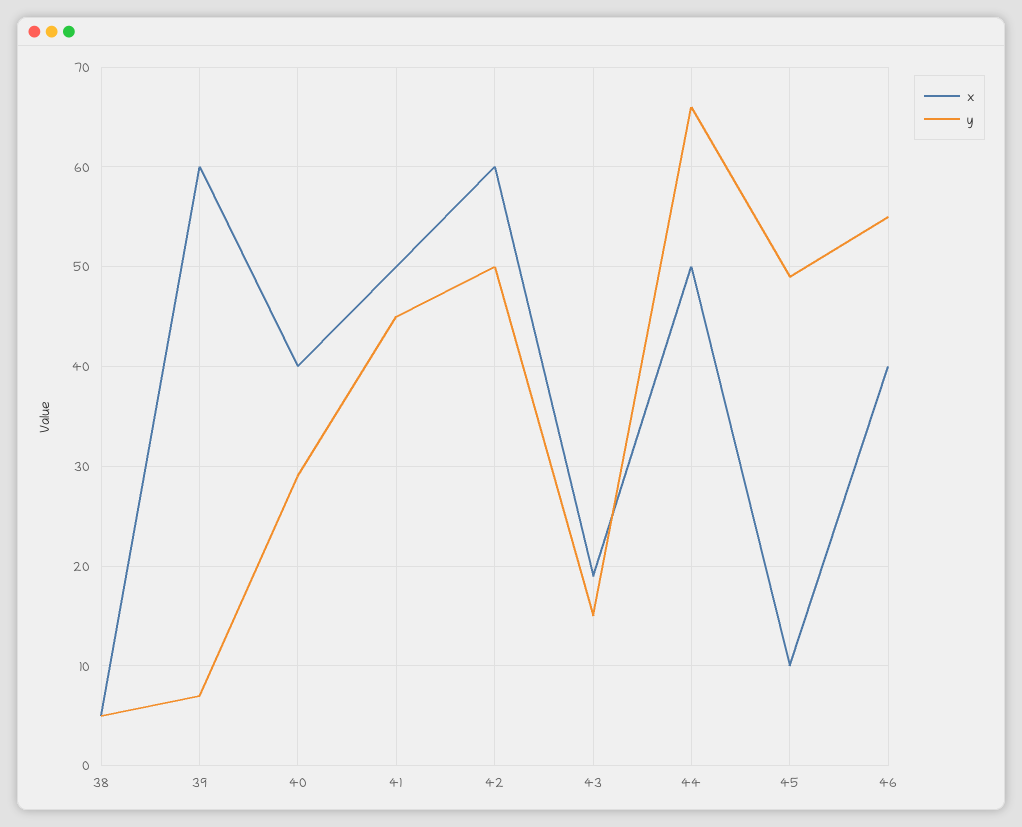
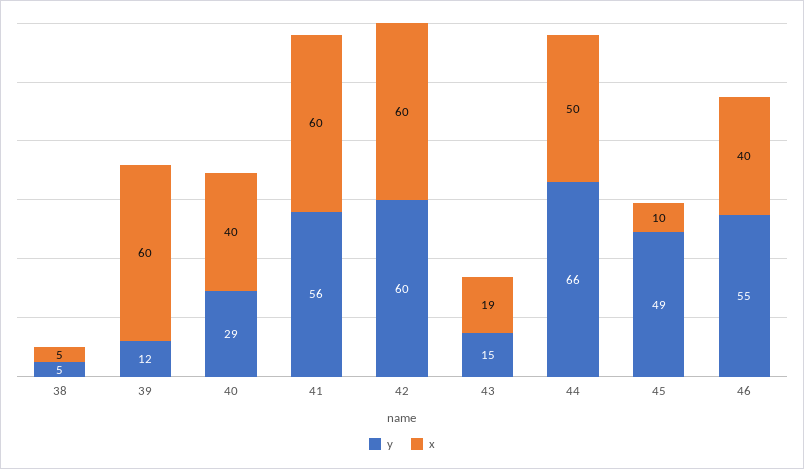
  {
    "x": {
      "38": 5,
      "39": 60,
      "40": 40,
-     "41": 50,
+     "41": 60,
      "42": 60,
      "43": 19,
      "44": 50,
      "45": 10,
      "46": 40
    },
    "y": {
      "38": 5,
-     "39": 7,
+     "39": 12,
      "40": 29,
-     "41": 45,
+     "41": 56,
-     "42": 50,
+     "42": 60,
      "43": 15,
      "44": 66,
      "45": 49,
      "46": 55
    }
  }

